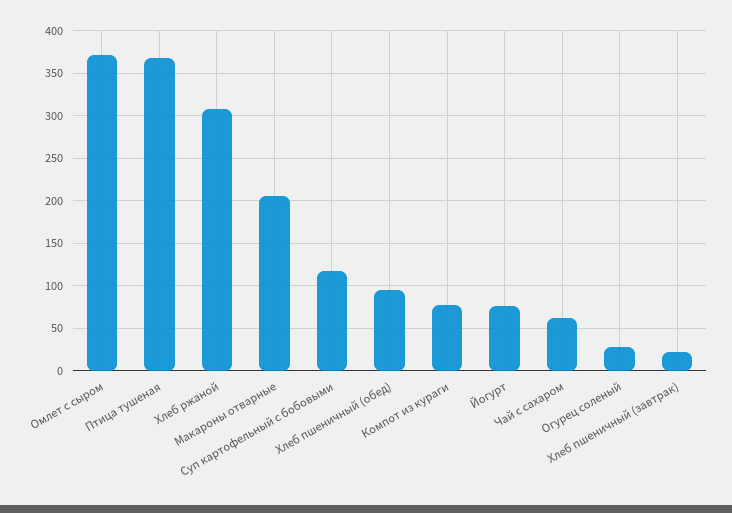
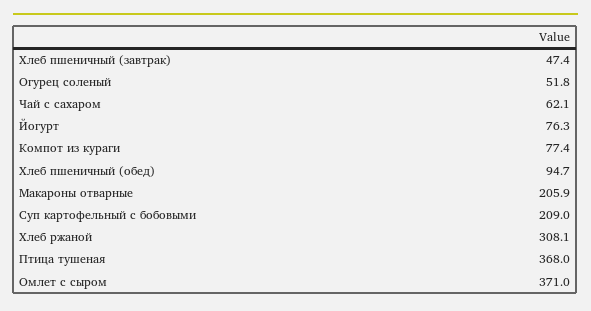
  {
    "Омлет с сыром": 371,
    "Птица тушеная": 368,
    "Хлеб ржаной": 308.1,
    "Макароны отварные": 205.9,
-   "Суп картофельный с бобовыми": 120,
+   "Суп картофельный с бобовыми": 209,
    "Хлеб пшеничный (обед)": 94.7,
    "Компот из кураги": 77.4,
    "Йогурт": 76.3,
    "Чай с сахаром": 62.1,
-   "Огурец соленый": 30,
+   "Огурец соленый": 51.8,
-   "Хлеб пшеничный (завтрак)": 20
+   "Хлеб пшеничный (завтрак)": 47.4
  }

